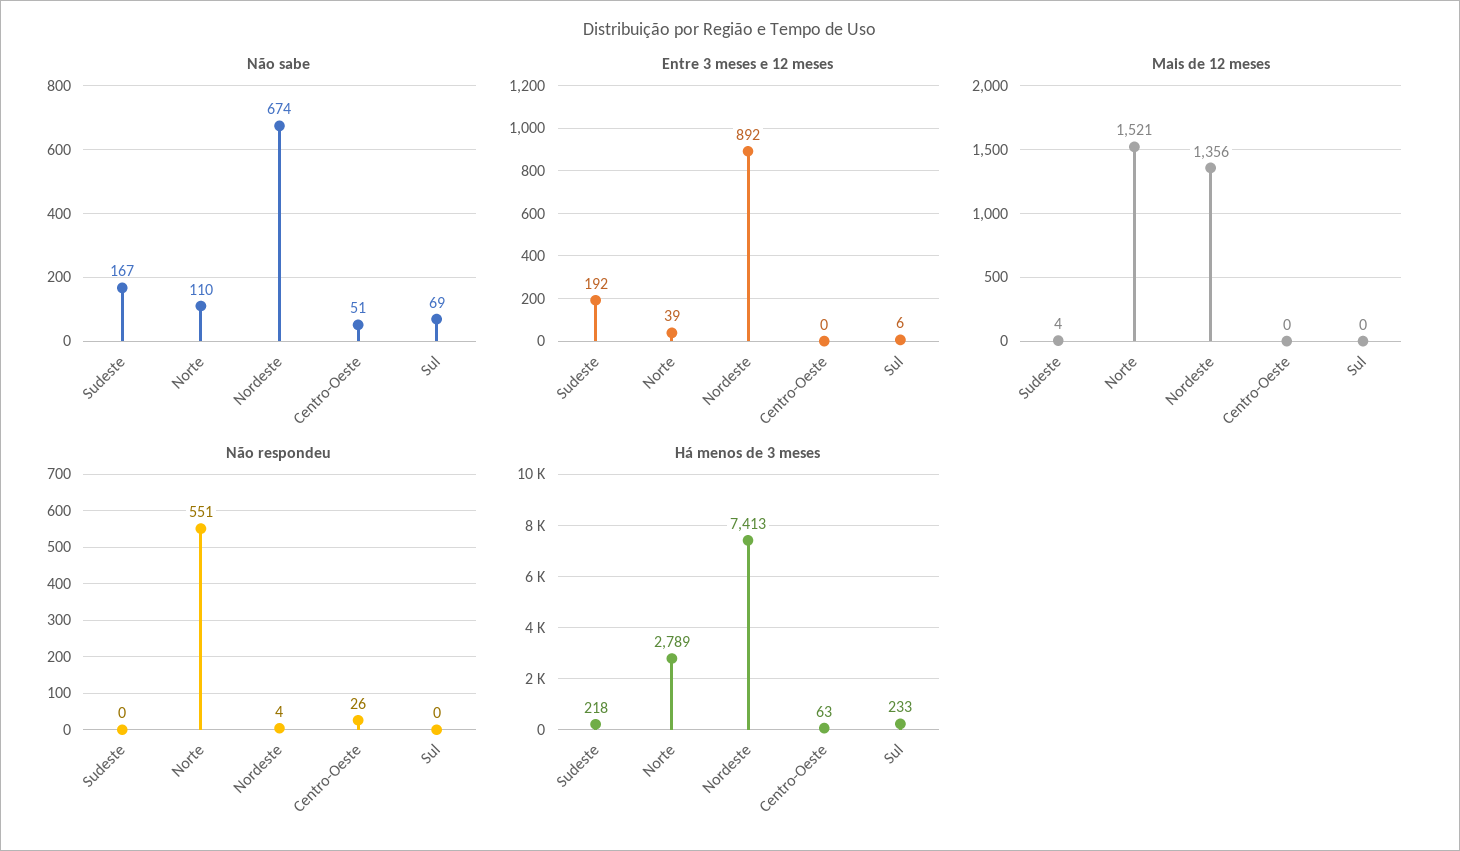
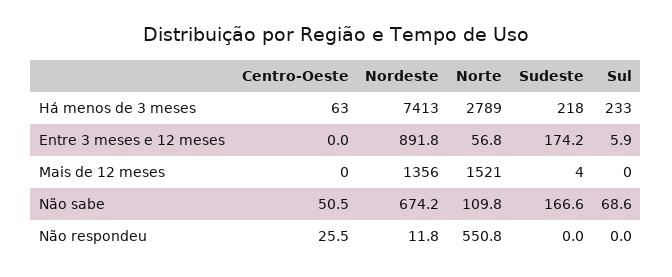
  {
    "Não sabe": {
      "Sudeste": 166.6,
      "Norte": 109.8,
      "Nordeste": 674.2,
      "Centro-Oeste": 50.5,
      "Sul": 68.6
    },
    "Entre 3 meses e 12 meses": {
-     "Sudeste": 192,
+     "Sudeste": 174.2,
-     "Norte": 39,
+     "Norte": 56.8,
      "Nordeste": 891.8,
      "Centro-Oeste": 0,
      "Sul": 5.9
    },
    "Mais de 12 meses": {
      "Sudeste": 4,
      "Norte": 1521,
      "Nordeste": 1356,
      "Centro-Oeste": 0,
      "Sul": 0
    },
    "Não respondeu": {
      "Sudeste": 0,
      "Norte": 550.8,
-     "Nordeste": 4,
+     "Nordeste": 11.8,
      "Centro-Oeste": 25.5,
      "Sul": 0
    },
    "Há menos de 3 meses": {
      "Sudeste": 218,
      "Norte": 2789,
      "Nordeste": 7413,
      "Centro-Oeste": 63,
      "Sul": 233
    }
  }

